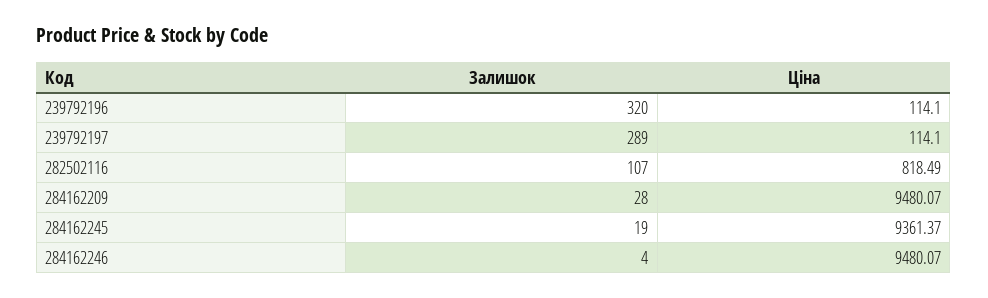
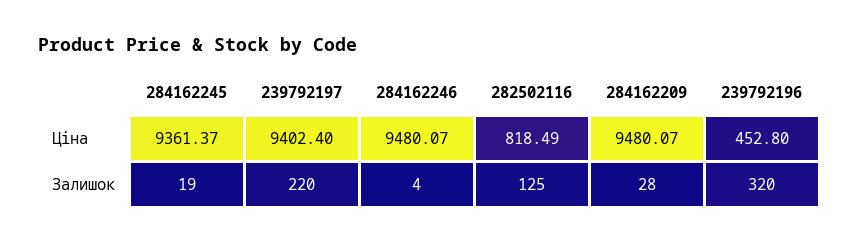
  {
    "Залишок": {
      "239792196": 320,
-     "239792197": 289,
+     "239792197": 220,
-     "282502116": 107,
+     "282502116": 125,
      "284162209": 28,
      "284162245": 19,
      "284162246": 4
    },
    "Ціна": {
-     "239792196": 114.1,
+     "239792196": 452.8,
-     "239792197": 114.1,
+     "239792197": 9402.4,
      "282502116": 818.49,
      "284162209": 9480.07,
      "284162245": 9361.37,
      "284162246": 9480.07
    }
  }

